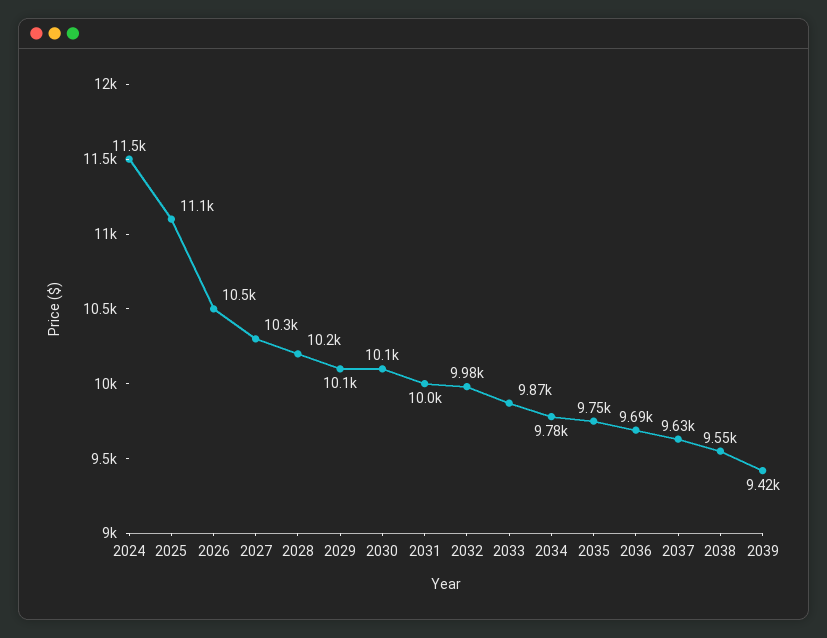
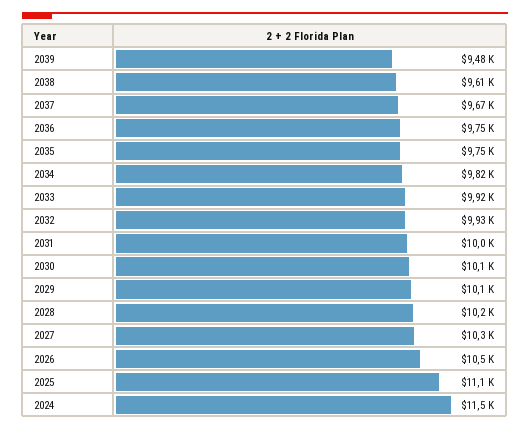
  {
    "2024": 11500,
    "2025": 11100,
    "2026": 10500,
    "2027": 10300,
    "2028": 10200,
    "2029": 10100,
    "2030": 10100,
    "2031": 10000,
-   "2032": 9980,
+   "2032": 9930,
-   "2033": 9870,
+   "2033": 9920,
-   "2034": 9780,
+   "2034": 9820,
    "2035": 9750,
-   "2036": 9690,
+   "2036": 9750,
-   "2037": 9630,
+   "2037": 9670,
-   "2038": 9550,
+   "2038": 9610,
-   "2039": 9420
+   "2039": 9480
  }

